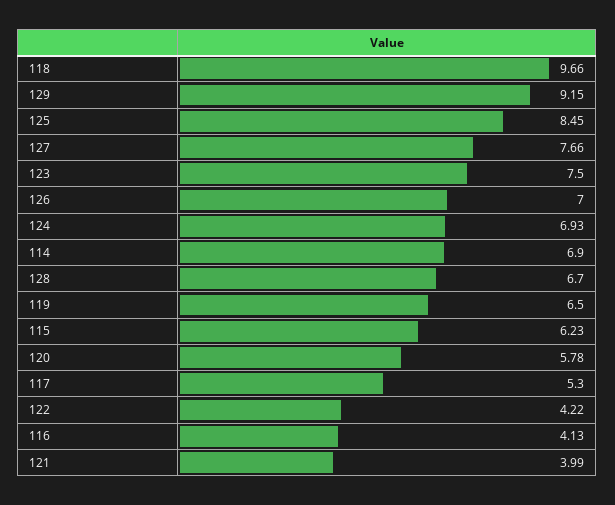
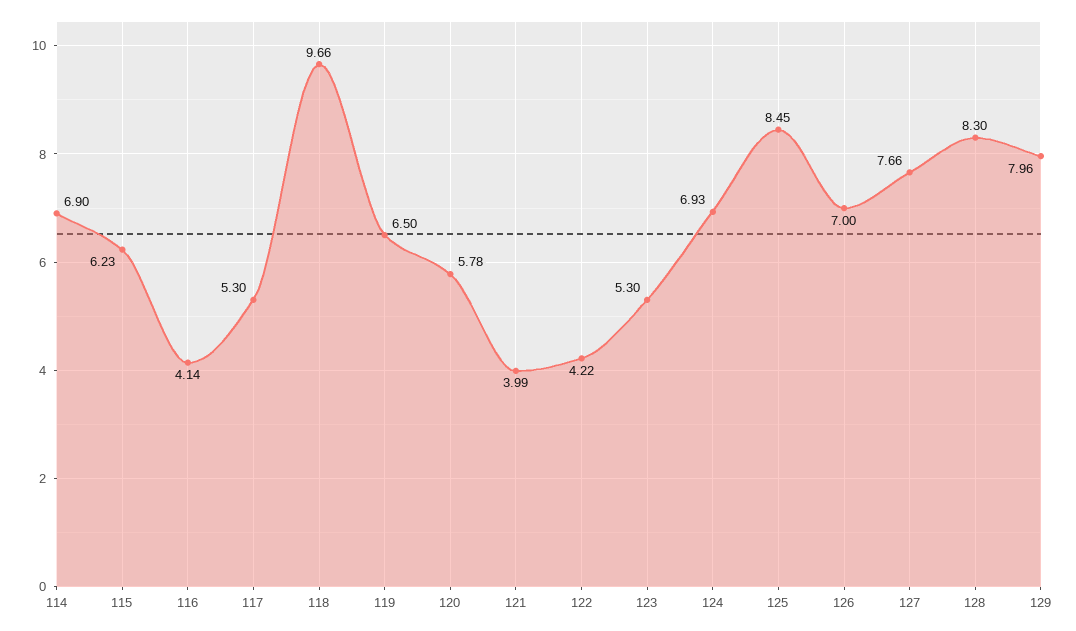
  {
    "118": 9.66,
-   "129": 9.15,
+   "129": 7.96,
    "125": 8.45,
    "127": 7.66,
-   "123": 7.5,
+   "123": 5.3,
    "126": 7,
    "124": 6.93,
    "114": 6.9,
-   "128": 6.7,
+   "128": 8.3,
    "119": 6.5,
    "115": 6.23,
    "120": 5.78,
    "117": 5.3,
    "122": 4.22,
-   "116": 4.13,
+   "116": 4.14,
    "121": 3.99
  }

